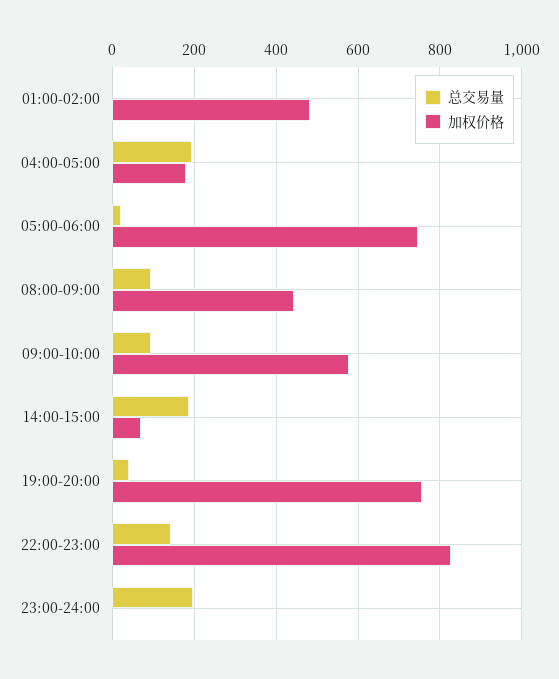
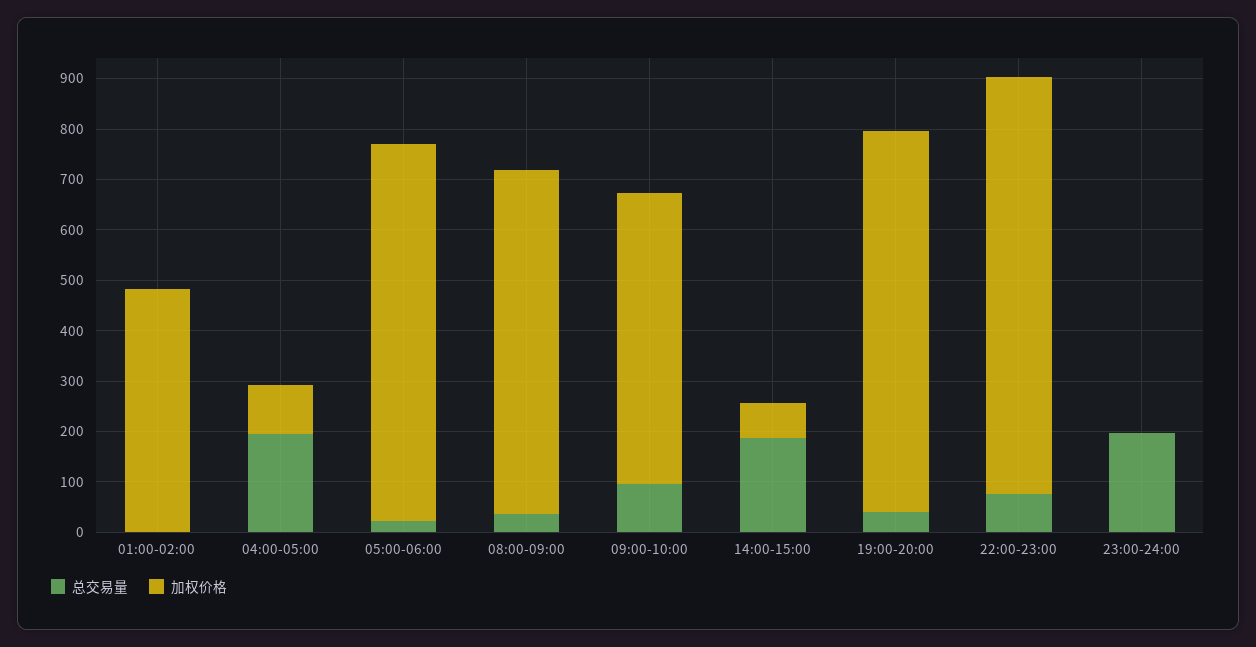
  {
    "总交易量": {
      "01:00-02:00": 0,
      "04:00-05:00": 200,
      "05:00-06:00": 20,
-     "08:00-09:00": 100,
+     "08:00-09:00": 40,
      "09:00-10:00": 100,
      "14:00-15:00": 180,
      "19:00-20:00": 40,
-     "22:00-23:00": 140,
+     "22:00-23:00": 80,
      "23:00-24:00": 200
    },
    "加权价格": {
      "01:00-02:00": 480,
-     "04:00-05:00": 180,
+     "04:00-05:00": 100,
      "05:00-06:00": 740,
-     "08:00-09:00": 440,
+     "08:00-09:00": 680,
      "09:00-10:00": 580,
      "14:00-15:00": 80,
      "19:00-20:00": 760,
      "22:00-23:00": 820,
      "23:00-24:00": 0
    }
  }

